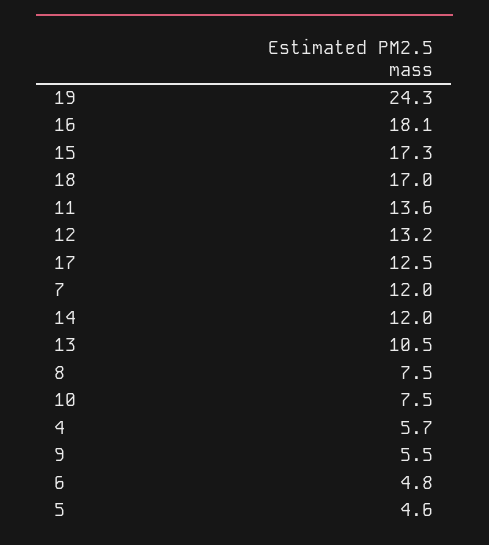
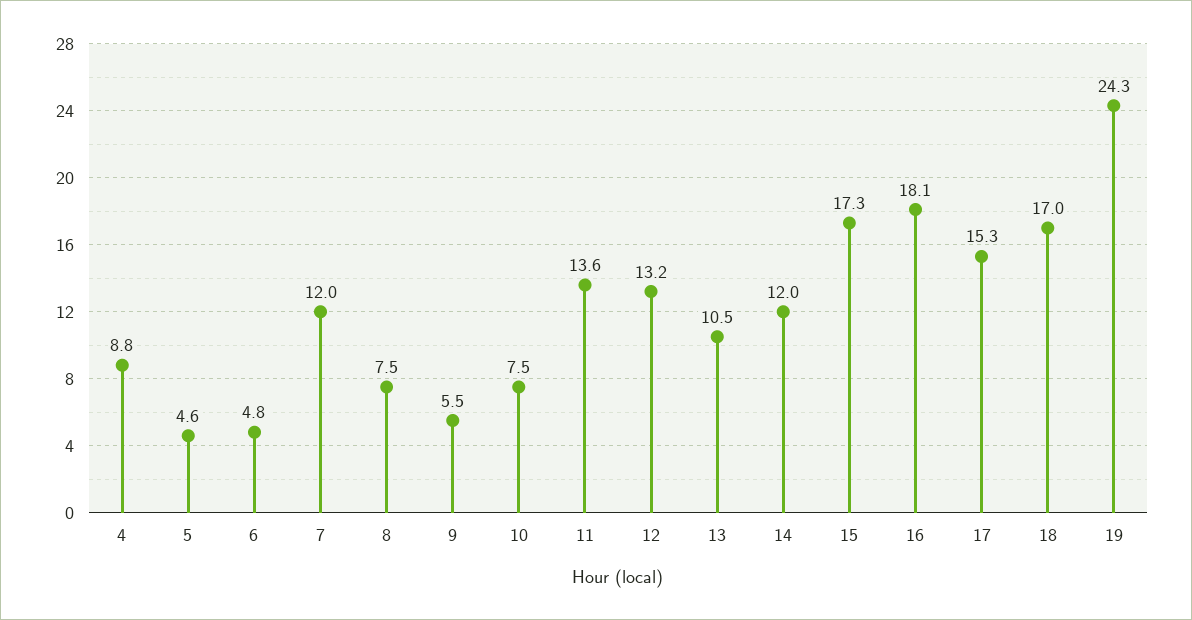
  {
    "19": 24.3,
    "16": 18.1,
    "15": 17.3,
    "18": 17,
    "11": 13.6,
    "12": 13.2,
-   "17": 12.5,
+   "17": 15.3,
    "7": 12,
    "14": 12,
    "13": 10.5,
    "8": 7.5,
    "10": 7.5,
-   "4": 5.7,
+   "4": 8.8,
    "9": 5.5,
    "6": 4.8,
    "5": 4.6
  }

